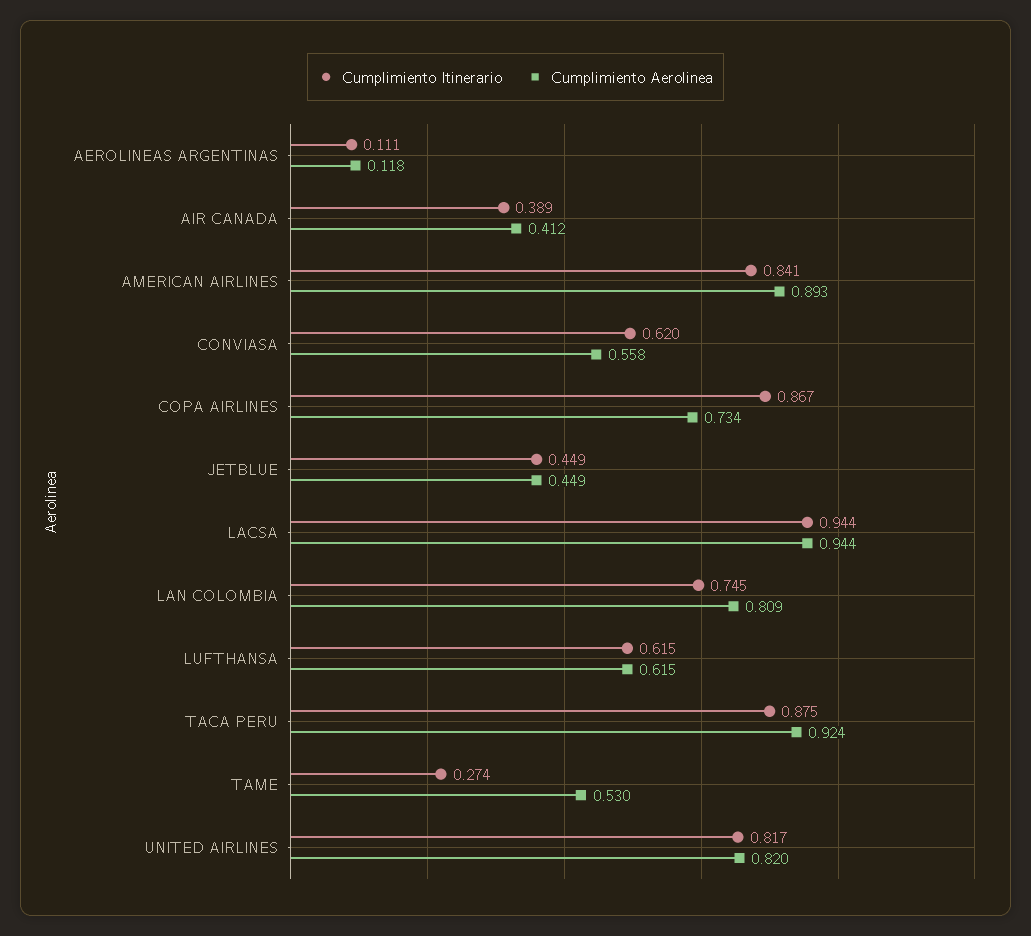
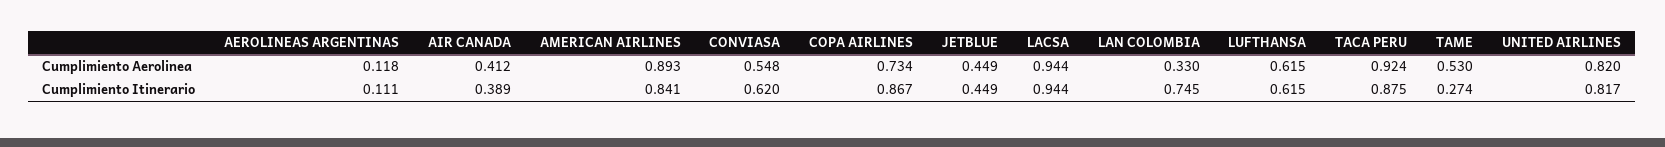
  {
    "Cumplimiento Itinerario": {
      "AEROLINEAS ARGENTINAS": 0.111,
      "AIR CANADA": 0.389,
      "AMERICAN AIRLINES": 0.841,
      "CONVIASA": 0.62,
      "COPA AIRLINES": 0.867,
      "JETBLUE": 0.449,
      "LACSA": 0.944,
      "LAN COLOMBIA": 0.745,
      "LUFTHANSA": 0.615,
      "TACA PERU": 0.875,
      "TAME": 0.274,
      "UNITED AIRLINES": 0.817
    },
    "Cumplimiento Aerolinea": {
      "AEROLINEAS ARGENTINAS": 0.118,
      "AIR CANADA": 0.412,
      "AMERICAN AIRLINES": 0.893,
-     "CONVIASA": 0.558,
+     "CONVIASA": 0.548,
      "COPA AIRLINES": 0.734,
      "JETBLUE": 0.449,
      "LACSA": 0.944,
-     "LAN COLOMBIA": 0.809,
+     "LAN COLOMBIA": 0.33,
      "LUFTHANSA": 0.615,
      "TACA PERU": 0.924,
      "TAME": 0.53,
      "UNITED AIRLINES": 0.82
    }
  }

